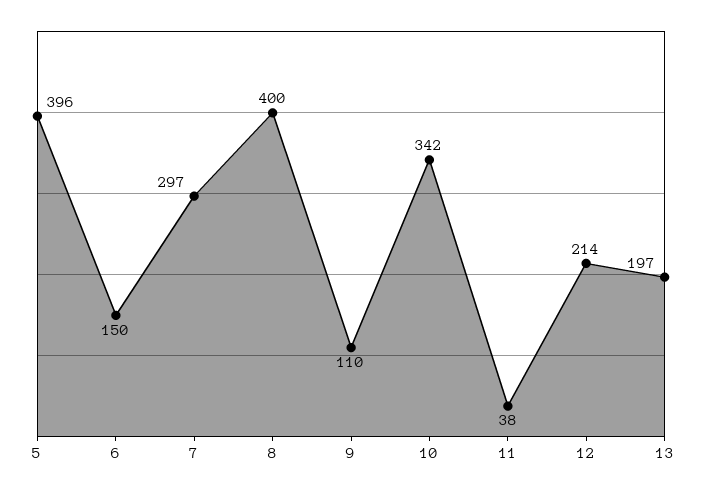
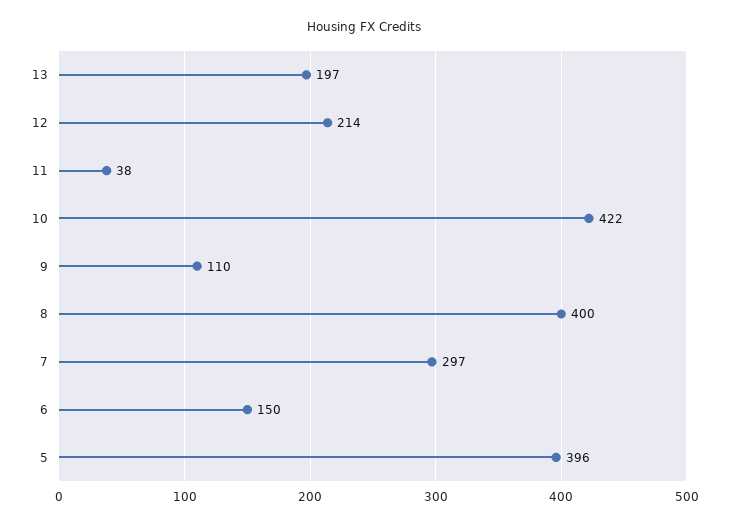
  {
    "5": 396,
    "6": 150,
    "7": 297,
    "8": 400,
    "9": 110,
-   "10": 342,
+   "10": 422,
    "11": 38,
    "12": 214,
    "13": 197
  }

